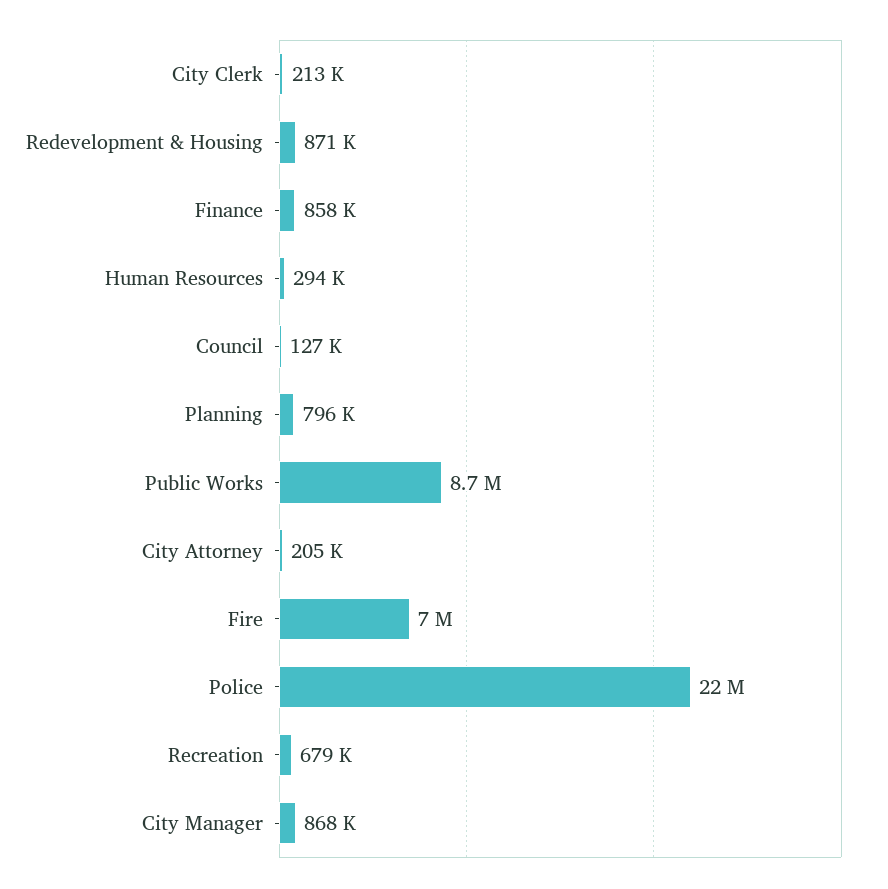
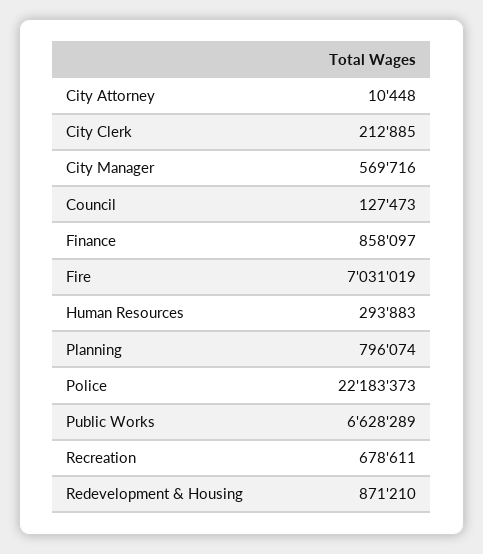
  {
    "City Clerk": 212885,
    "Redevelopment & Housing": 871210,
    "Finance": 858097,
    "Human Resources": 293883,
    "Council": 127473,
    "Planning": 796074,
-   "Public Works": 8700000,
+   "Public Works": 6628289,
-   "City Attorney": 205000,
+   "City Attorney": 10448,
    "Fire": 7031019,
    "Police": 22183373,
    "Recreation": 678611,
-   "City Manager": 868000
+   "City Manager": 569716
  }

